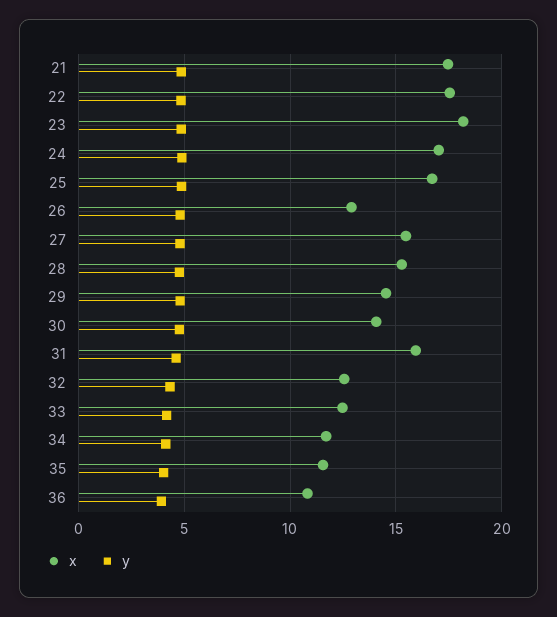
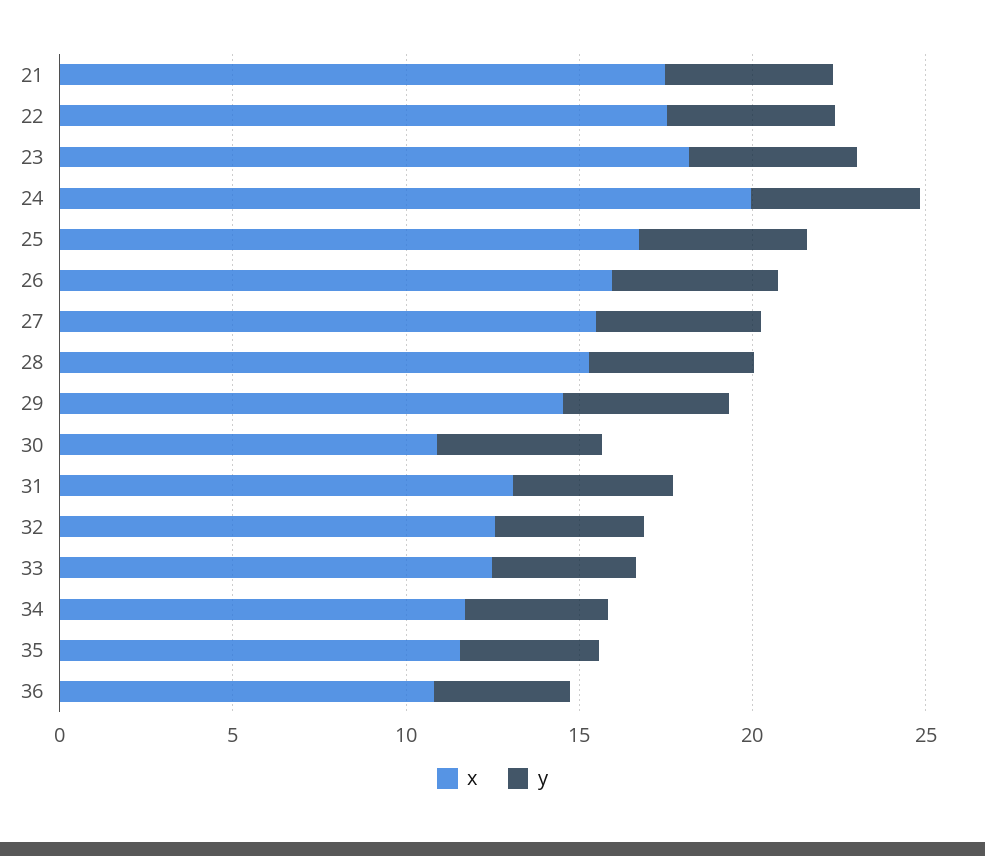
  {
    "x": {
      "21": 17.5,
      "22": 17.5,
      "23": 18,
-     "24": 17,
+     "24": 20,
      "25": 16.5,
-     "26": 13,
+     "26": 16,
      "27": 15.5,
      "28": 15.5,
      "29": 14.5,
-     "30": 14,
+     "30": 11,
-     "31": 16,
+     "31": 13,
      "32": 12.5,
      "33": 12.5,
      "34": 11.5,
      "35": 11.5,
      "36": 11
    },
    "y": {
      "21": 5,
      "22": 5,
      "23": 5,
      "24": 5,
      "25": 5,
      "26": 5,
      "27": 5,
      "28": 5,
      "29": 5,
      "30": 5,
      "31": 4.5,
      "32": 4.5,
      "33": 4,
      "34": 4,
      "35": 4,
      "36": 4
    }
  }

